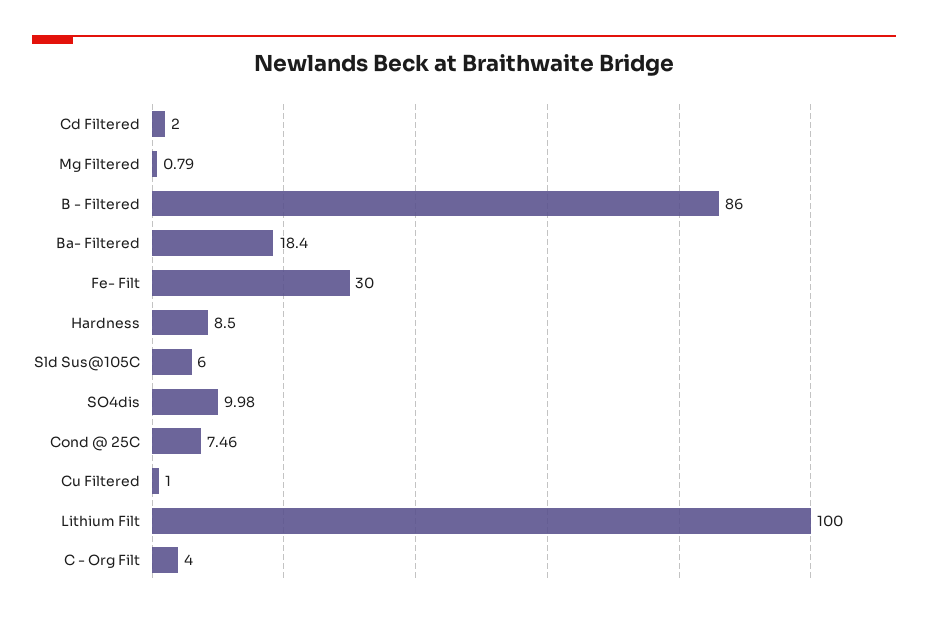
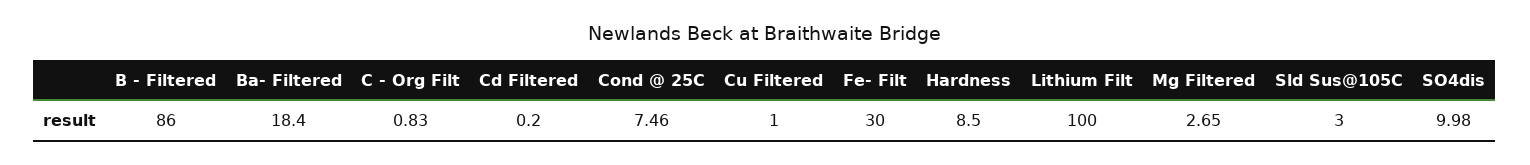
  {
-   "Cd Filtered": 2,
+   "Cd Filtered": 0.2,
-   "Mg Filtered": 0.79,
+   "Mg Filtered": 2.65,
    "B - Filtered": 86,
    "Ba- Filtered": 18.4,
    "Fe- Filt": 30,
    "Hardness": 8.5,
-   "Sld Sus@105C": 6,
+   "Sld Sus@105C": 3,
    "SO4dis": 9.98,
    "Cond @ 25C": 7.46,
    "Cu Filtered": 1,
    "Lithium Filt": 100,
-   "C - Org Filt": 4
+   "C - Org Filt": 0.83
  }

